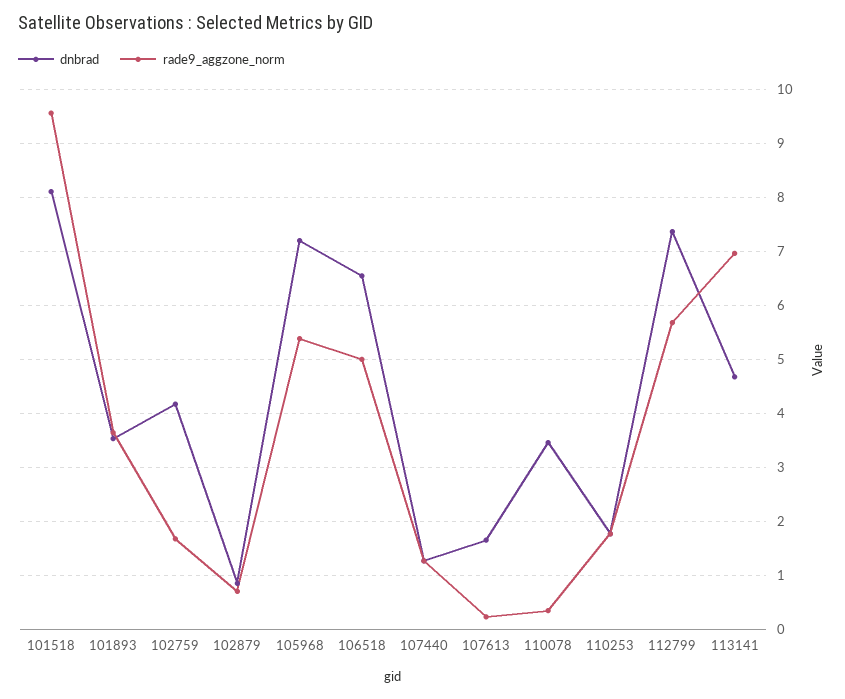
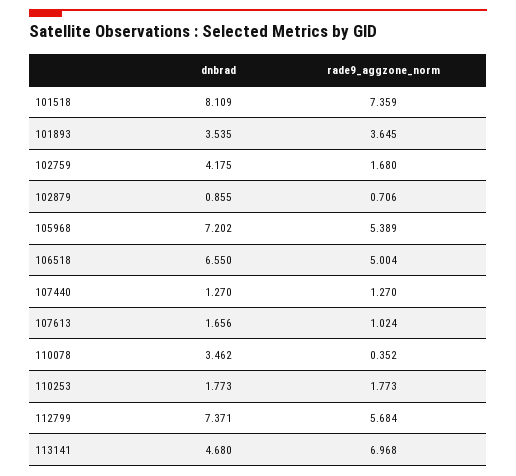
  {
    "dnbrad": {
      "101518": 8.109,
      "101893": 3.535,
      "102759": 4.175,
      "102879": 0.855,
      "105968": 7.202,
      "106518": 6.55,
      "107440": 1.27,
      "107613": 1.656,
      "110078": 3.462,
      "110253": 1.773,
      "112799": 7.371,
      "113141": 4.68
    },
    "rade9_aggzone_norm": {
-     "101518": 9.6,
+     "101518": 7.359,
      "101893": 3.645,
      "102759": 1.68,
      "102879": 0.706,
      "105968": 5.389,
      "106518": 5.004,
      "107440": 1.27,
-     "107613": 0.2,
+     "107613": 1.024,
      "110078": 0.352,
      "110253": 1.773,
      "112799": 5.684,
      "113141": 6.968
    }
  }

